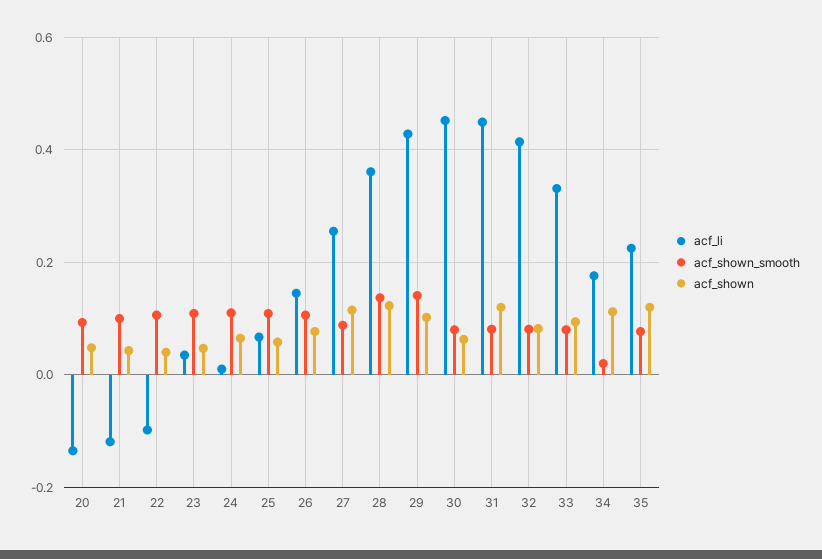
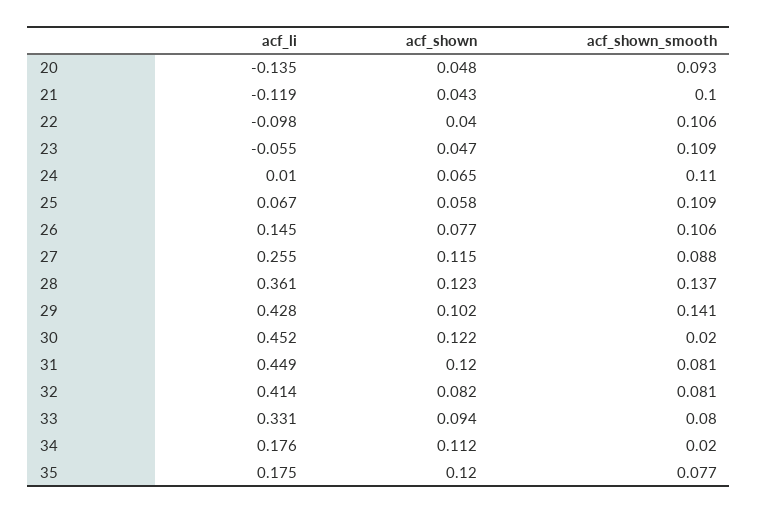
  {
    "acf_li": {
      "20": -0.135,
      "21": -0.119,
      "22": -0.098,
-     "23": 0.04,
+     "23": -0.055,
      "24": 0.01,
      "25": 0.067,
      "26": 0.145,
      "27": 0.255,
      "28": 0.361,
      "29": 0.428,
      "30": 0.452,
      "31": 0.449,
      "32": 0.414,
      "33": 0.331,
      "34": 0.176,
-     "35": 0.22
+     "35": 0.175
    },
    "acf_shown_smooth": {
      "20": 0.093,
      "21": 0.1,
      "22": 0.106,
      "23": 0.109,
      "24": 0.11,
      "25": 0.109,
      "26": 0.106,
      "27": 0.088,
      "28": 0.137,
      "29": 0.141,
-     "30": 0.08,
+     "30": 0.02,
      "31": 0.081,
      "32": 0.081,
      "33": 0.08,
      "34": 0.02,
      "35": 0.077
    },
    "acf_shown": {
      "20": 0.048,
      "21": 0.043,
      "22": 0.04,
      "23": 0.047,
      "24": 0.065,
      "25": 0.058,
      "26": 0.077,
      "27": 0.115,
      "28": 0.123,
      "29": 0.102,
-     "30": 0.06,
+     "30": 0.122,
      "31": 0.12,
      "32": 0.082,
      "33": 0.094,
      "34": 0.112,
      "35": 0.12
    }
  }

